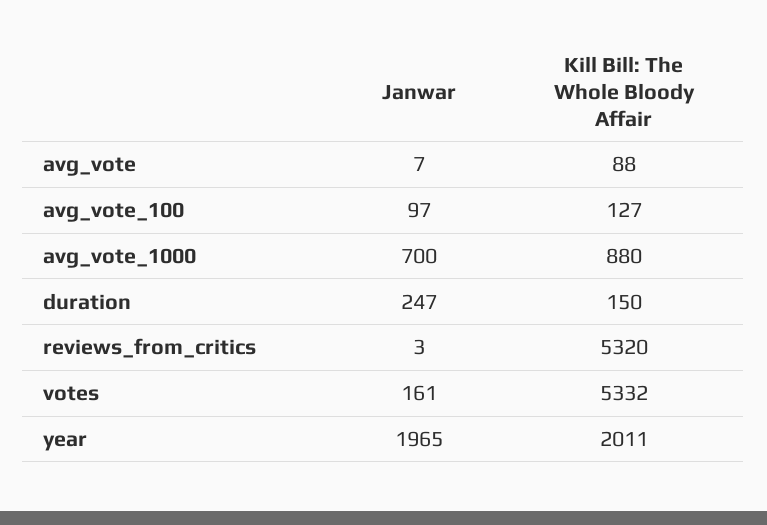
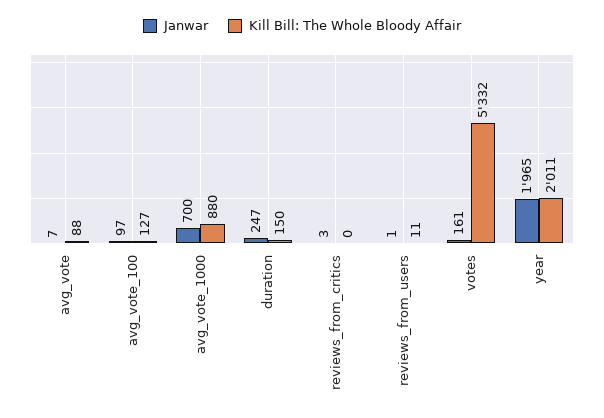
  {
    "Janwar": {
      "avg_vote": 7,
      "avg_vote_100": 97,
      "avg_vote_1000": 700,
      "duration": 247,
      "reviews_from_critics": 3,
      "votes": 161,
-     "year": 1965
+     "year": 1965,
+     "reviews_from_users": 1
    },
    "Kill Bill: The Whole Bloody Affair": {
      "avg_vote": 88,
      "avg_vote_100": 127,
      "avg_vote_1000": 880,
      "duration": 150,
-     "reviews_from_critics": 5320,
+     "reviews_from_critics": 0,
      "votes": 5332,
-     "year": 2011
+     "year": 2011,
+     "reviews_from_users": 11
    }
  }

